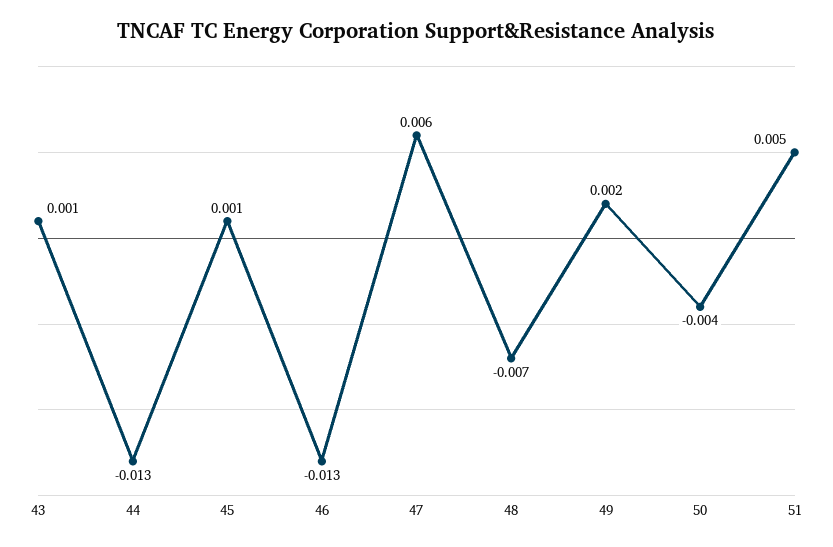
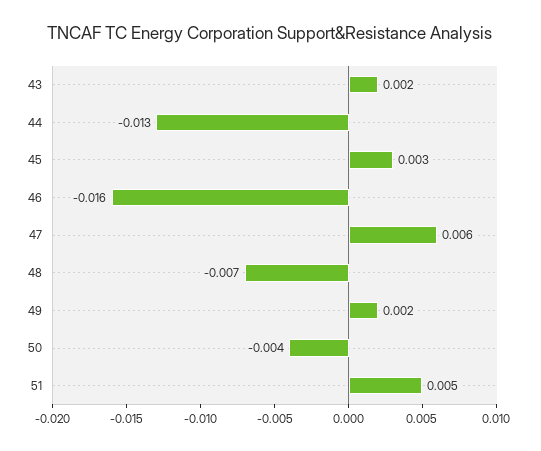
  {
-   "43": 0.001,
+   "43": 0.002,
    "44": -0.013,
-   "45": 0.001,
+   "45": 0.003,
-   "46": -0.013,
+   "46": -0.016,
    "47": 0.006,
    "48": -0.007,
    "49": 0.002,
    "50": -0.004,
    "51": 0.005
  }

